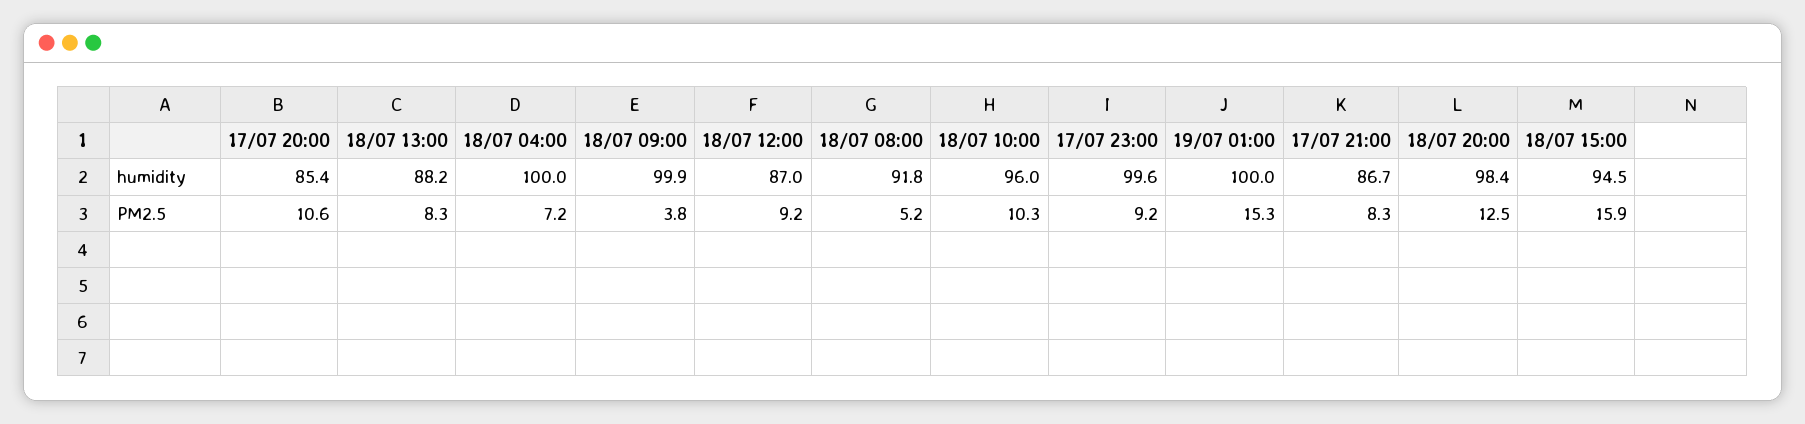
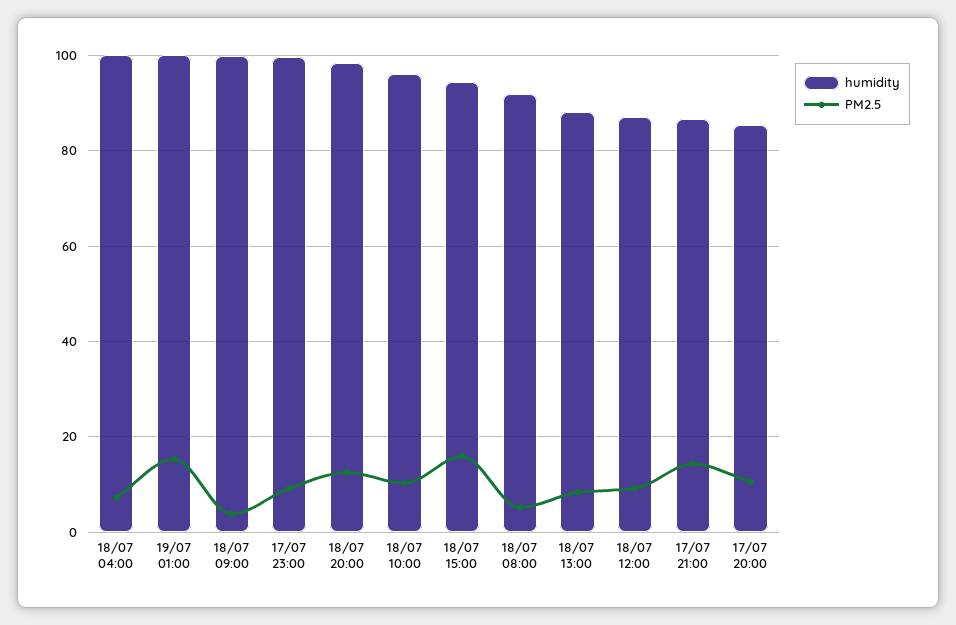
  {
    "humidity": {
      "17/07 20:00": 85.4,
      "18/07 13:00": 88.2,
      "18/07 04:00": 100,
      "18/07 09:00": 99.9,
      "18/07 12:00": 87,
      "18/07 08:00": 91.8,
      "18/07 10:00": 96,
      "17/07 23:00": 99.6,
      "19/07 01:00": 100,
      "17/07 21:00": 86.7,
      "18/07 20:00": 98.4,
      "18/07 15:00": 94.5
    },
    "PM2.5": {
      "17/07 20:00": 10.6,
      "18/07 13:00": 8.3,
      "18/07 04:00": 7.2,
      "18/07 09:00": 3.8,
      "18/07 12:00": 9.2,
      "18/07 08:00": 5.2,
      "18/07 10:00": 10.3,
      "17/07 23:00": 9.2,
      "19/07 01:00": 15.3,
-     "17/07 21:00": 8.3,
+     "17/07 21:00": 14,
      "18/07 20:00": 12.5,
      "18/07 15:00": 15.9
    }
  }

